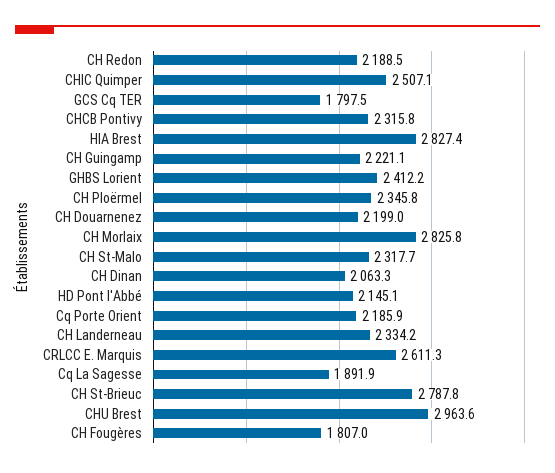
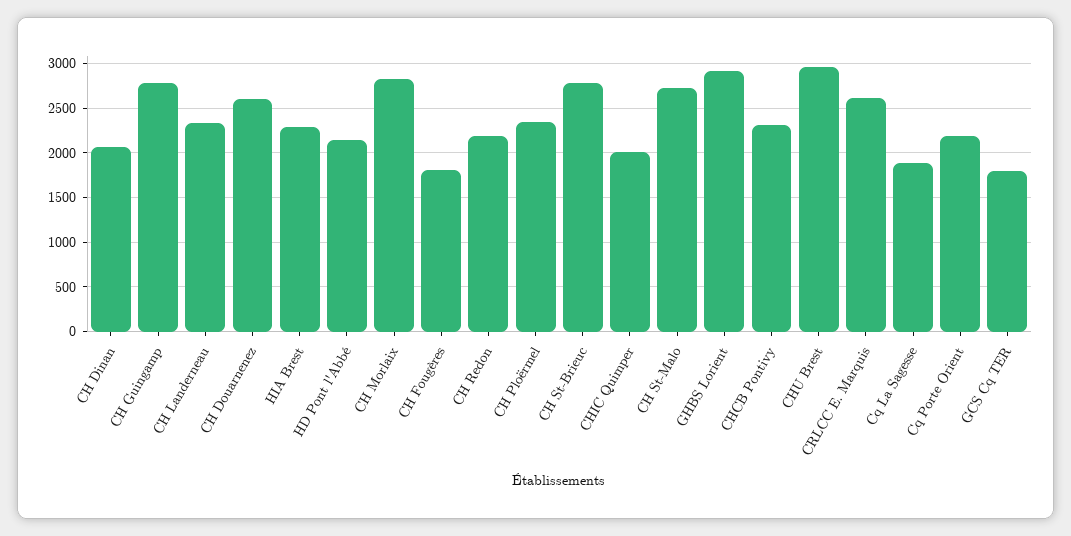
  {
    "CH Redon": 2188.5,
-   "CHIC Quimper": 2507.1,
+   "CHIC Quimper": 2000,
    "GCS Cq TER": 1797.5,
    "CHCB Pontivy": 2315.8,
-   "HIA Brest": 2827.4,
+   "HIA Brest": 2300,
-   "CH Guingamp": 2221.1,
+   "CH Guingamp": 2800,
-   "GHBS Lorient": 2412.2,
+   "GHBS Lorient": 2900,
    "CH Ploërmel": 2345.8,
-   "CH Douarnenez": 2199,
+   "CH Douarnenez": 2600,
    "CH Morlaix": 2825.8,
-   "CH St-Malo": 2317.7,
+   "CH St-Malo": 2700,
    "CH Dinan": 2063.3,
    "HD Pont l'Abbé": 2145.1,
    "Cq Porte Orient": 2185.9,
    "CH Landerneau": 2334.2,
    "CRLCC E. Marquis": 2611.3,
    "Cq La Sagesse": 1891.9,
    "CH St-Brieuc": 2787.8,
    "CHU Brest": 2963.6,
    "CH Fougères": 1807
  }

